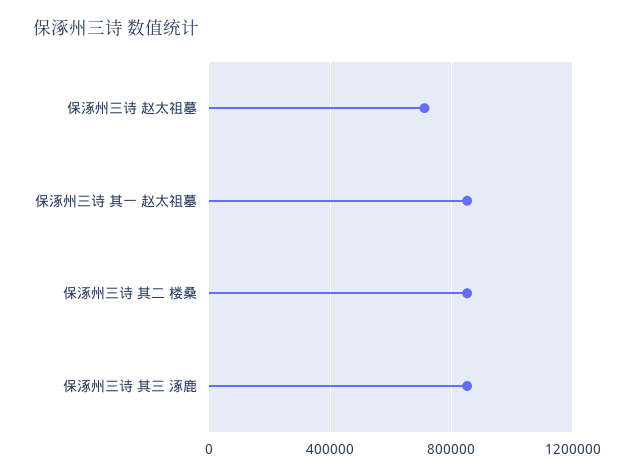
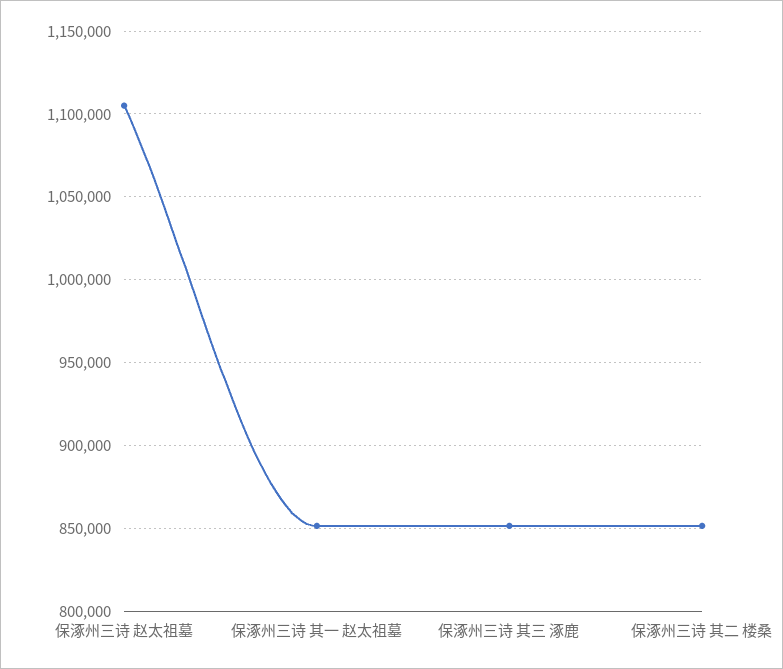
  {
-   "保涿州三诗 赵太祖墓": 700000,
+   "保涿州三诗 赵太祖墓": 1105000,
    "保涿州三诗 其一 赵太祖墓": 850000,
    "保涿州三诗 其二 楼桑": 850000,
    "保涿州三诗 其三 涿鹿": 850000
  }

